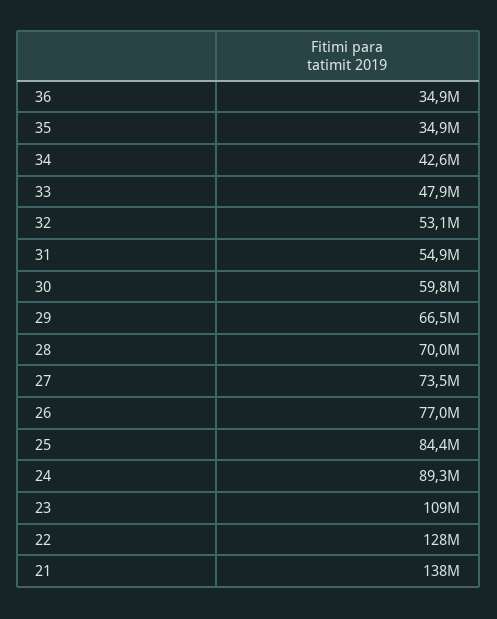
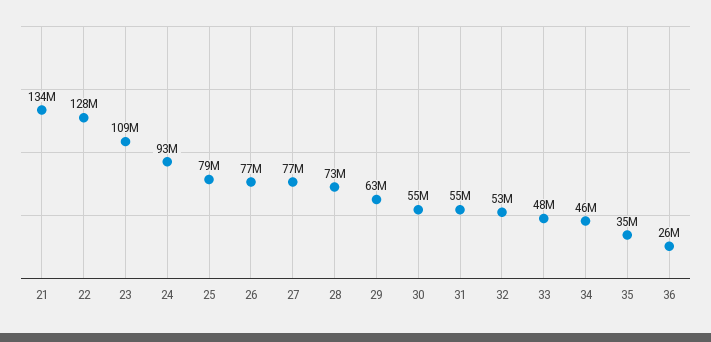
  {
-   "36": 34900000,
+   "36": 26000000,
    "35": 34900000,
-   "34": 42600000,
+   "34": 46000000,
    "33": 47900000,
    "32": 53100000,
    "31": 54900000,
-   "30": 59800000,
+   "30": 55000000,
-   "29": 66500000,
+   "29": 63000000,
-   "28": 70000000,
+   "28": 73000000,
-   "27": 73500000,
+   "27": 77000000,
    "26": 77000000,
-   "25": 84400000,
+   "25": 79000000,
-   "24": 89300000,
+   "24": 93000000,
    "23": 109000000,
    "22": 128000000,
-   "21": 138000000
+   "21": 134000000
  }

